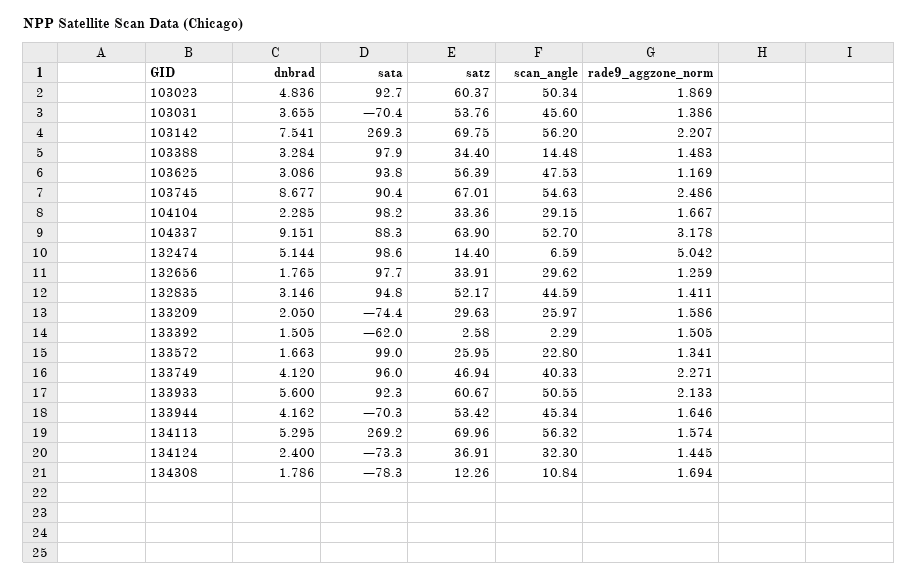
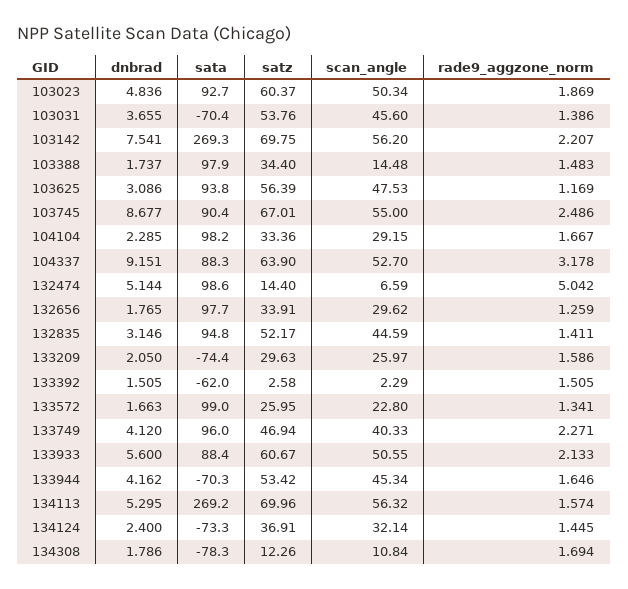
  {
    "dnbrad": {
      "103023": 4.836,
      "103031": 3.655,
      "103142": 7.541,
-     "103388": 3.284,
+     "103388": 1.737,
      "103625": 3.086,
      "103745": 8.677,
      "104104": 2.285,
      "104337": 9.151,
      "132474": 5.144,
      "132656": 1.765,
      "132835": 3.146,
      "133209": 2.05,
      "133392": 1.505,
      "133572": 1.663,
      "133749": 4.12,
      "133933": 5.6,
      "133944": 4.162,
      "134113": 5.295,
      "134124": 2.4,
      "134308": 1.786
    },
    "sata": {
      "103023": 92.7,
      "103031": -70.4,
      "103142": 269.3,
      "103388": 97.9,
      "103625": 93.8,
      "103745": 90.4,
      "104104": 98.2,
      "104337": 88.3,
      "132474": 98.6,
      "132656": 97.7,
      "132835": 94.8,
      "133209": -74.4,
      "133392": -62,
      "133572": 99,
      "133749": 96,
-     "133933": 92.3,
+     "133933": 88.4,
      "133944": -70.3,
      "134113": 269.2,
      "134124": -73.3,
      "134308": -78.3
    },
    "satz": {
      "103023": 60.37,
      "103031": 53.76,
      "103142": 69.75,
      "103388": 34.4,
      "103625": 56.39,
      "103745": 67.01,
      "104104": 33.36,
      "104337": 63.9,
      "132474": 14.4,
      "132656": 33.91,
      "132835": 52.17,
      "133209": 29.63,
      "133392": 2.58,
      "133572": 25.95,
      "133749": 46.94,
      "133933": 60.67,
      "133944": 53.42,
      "134113": 69.96,
      "134124": 36.91,
      "134308": 12.26
    },
    "scan_angle": {
      "103023": 50.34,
      "103031": 45.6,
      "103142": 56.2,
      "103388": 14.48,
      "103625": 47.53,
-     "103745": 54.63,
+     "103745": 55,
      "104104": 29.15,
      "104337": 52.7,
      "132474": 6.59,
      "132656": 29.62,
      "132835": 44.59,
      "133209": 25.97,
      "133392": 2.29,
      "133572": 22.8,
      "133749": 40.33,
      "133933": 50.55,
      "133944": 45.34,
      "134113": 56.32,
-     "134124": 32.3,
+     "134124": 32.14,
      "134308": 10.84
    },
    "rade9_aggzone_norm": {
      "103023": 1.869,
      "103031": 1.386,
      "103142": 2.207,
      "103388": 1.483,
      "103625": 1.169,
      "103745": 2.486,
      "104104": 1.667,
      "104337": 3.178,
      "132474": 5.042,
      "132656": 1.259,
      "132835": 1.411,
      "133209": 1.586,
      "133392": 1.505,
      "133572": 1.341,
      "133749": 2.271,
      "133933": 2.133,
      "133944": 1.646,
      "134113": 1.574,
      "134124": 1.445,
      "134308": 1.694
    }
  }

